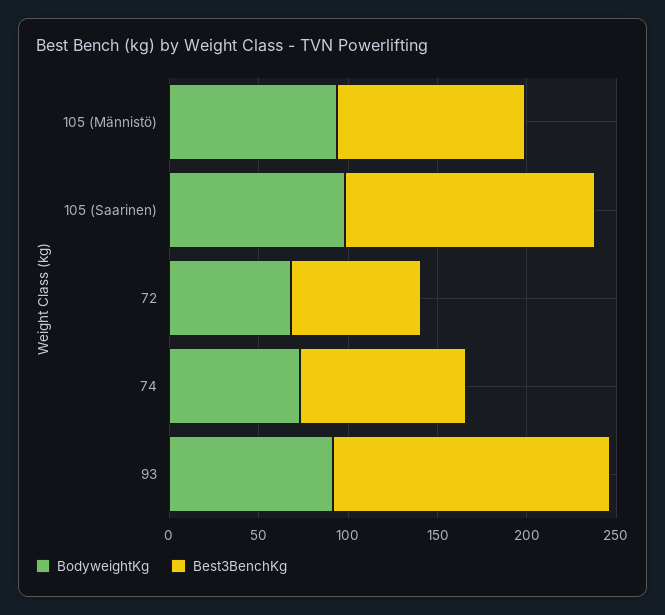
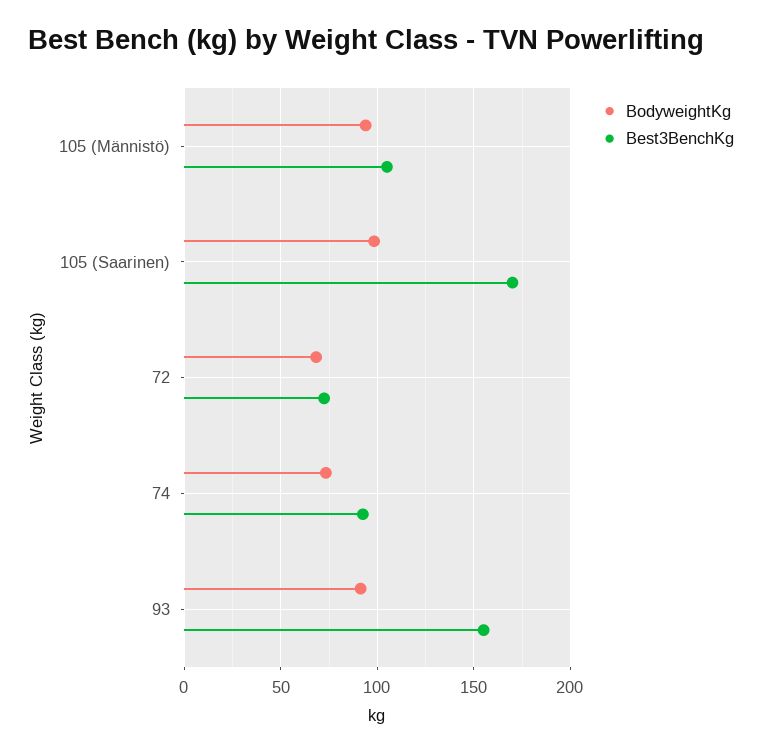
  {
    "BodyweightKg": {
      "105 (Männistö)": 95,
      "105 (Saarinen)": 100,
      "72": 70,
      "74": 75,
      "93": 90
    },
    "Best3BenchKg": {
      "105 (Männistö)": 105,
-     "105 (Saarinen)": 140,
+     "105 (Saarinen)": 170,
      "72": 75,
      "74": 95,
      "93": 155
    }
  }

